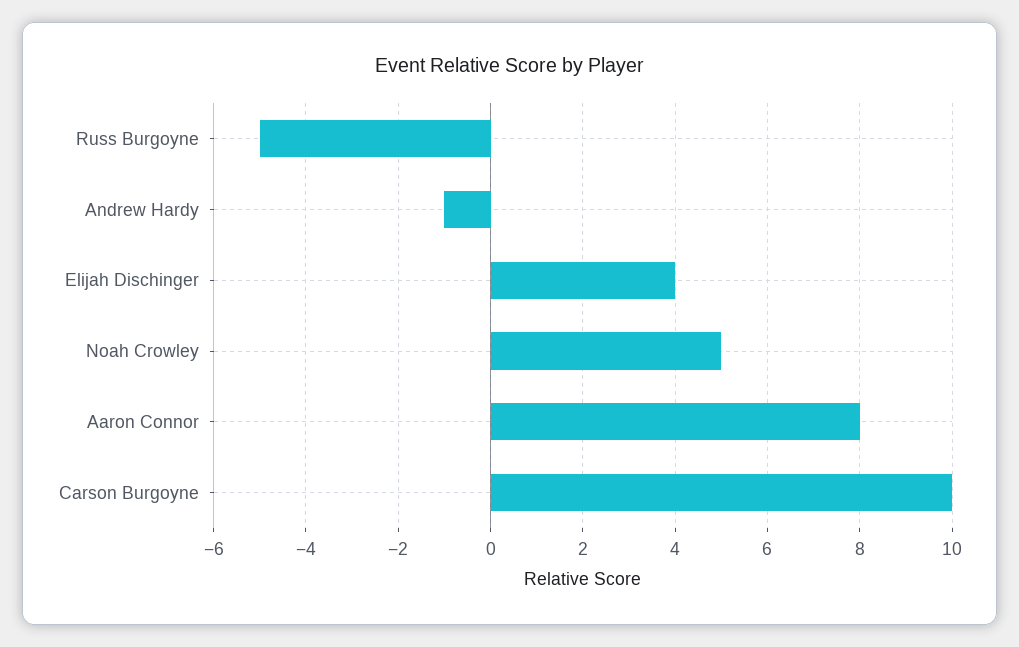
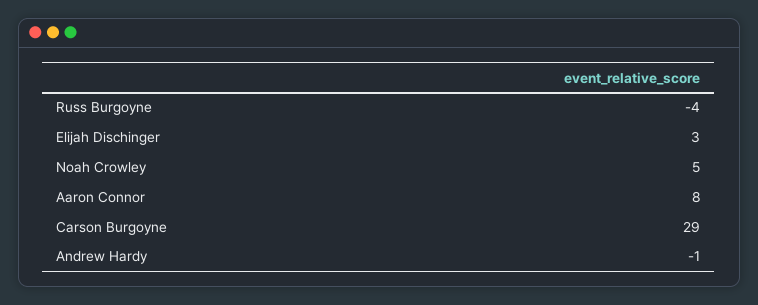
  {
-   "Russ Burgoyne": -5,
+   "Russ Burgoyne": -4,
    "Andrew Hardy": -1,
-   "Elijah Dischinger": 4,
+   "Elijah Dischinger": 3,
    "Noah Crowley": 5,
    "Aaron Connor": 8,
-   "Carson Burgoyne": 10
+   "Carson Burgoyne": 29
  }

